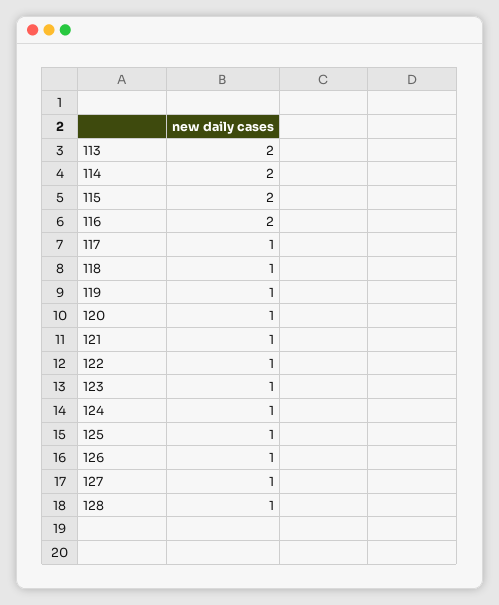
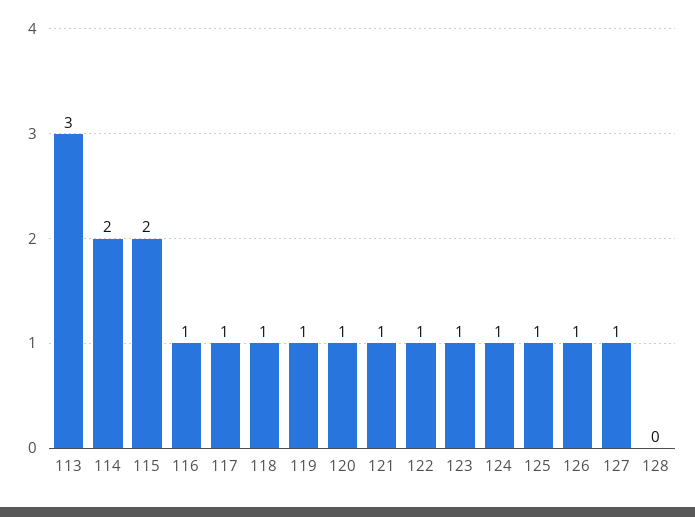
  {
-   "113": 2,
+   "113": 3,
    "114": 2,
    "115": 2,
-   "116": 2,
+   "116": 1,
    "117": 1,
    "118": 1,
    "119": 1,
    "120": 1,
    "121": 1,
    "122": 1,
    "123": 1,
    "124": 1,
    "125": 1,
    "126": 1,
    "127": 1,
-   "128": 1
+   "128": 0
  }

